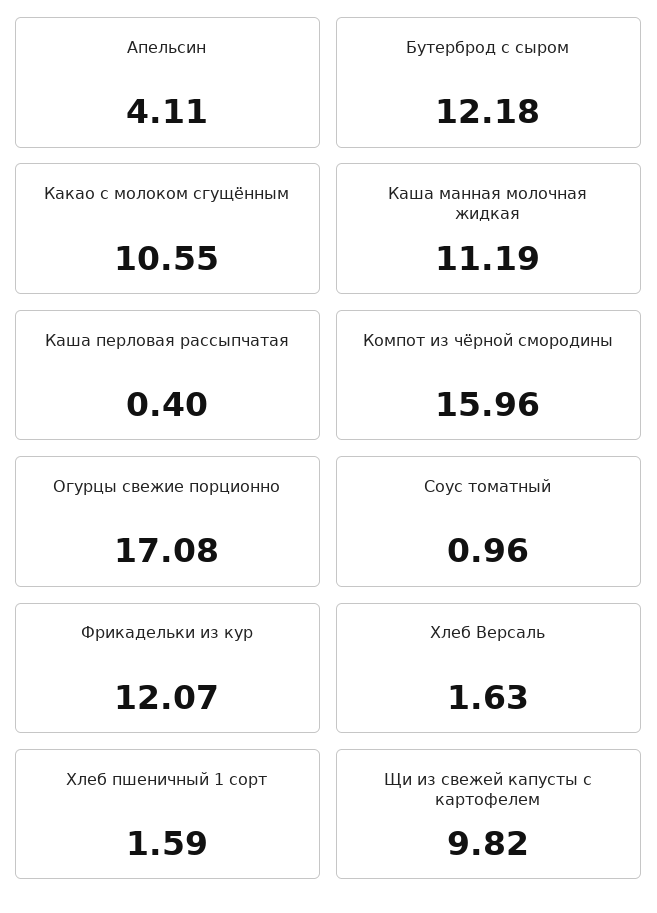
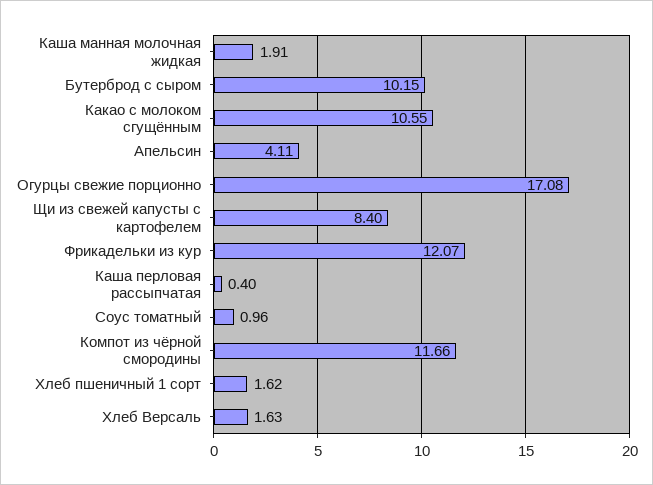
  {
    "Апельсин": 4.11,
-   "Бутерброд с сыром": 12.18,
+   "Бутерброд с сыром": 10.15,
    "Какао с молоком сгущённым": 10.55,
-   "Каша манная молочная жидкая": 11.19,
+   "Каша манная молочная жидкая": 1.91,
    "Каша перловая рассыпчатая": 0.4,
-   "Компот из чёрной смородины": 15.96,
+   "Компот из чёрной смородины": 11.66,
    "Огурцы свежие порционно": 17.08,
    "Соус томатный": 0.96,
    "Фрикадельки из кур": 12.07,
    "Хлеб Версаль": 1.63,
-   "Хлеб пшеничный 1 сорт": 1.59,
+   "Хлеб пшеничный 1 сорт": 1.62,
-   "Щи из свежей капусты с картофелем": 9.82
+   "Щи из свежей капусты с картофелем": 8.4
  }

